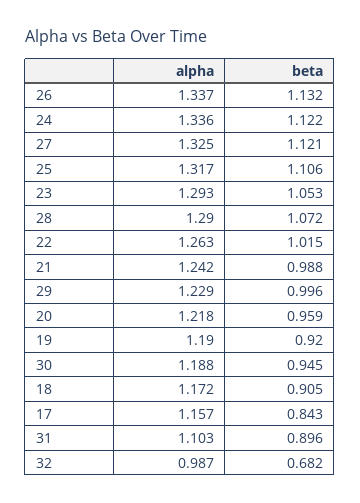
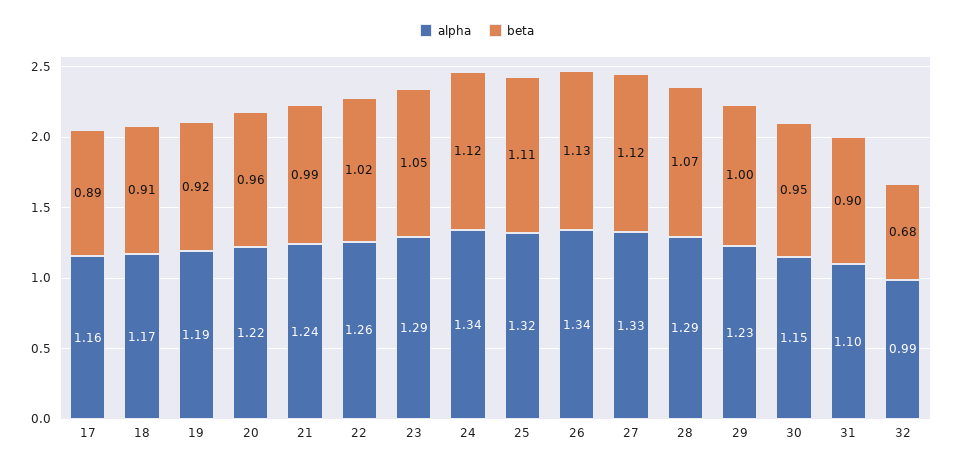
  {
    "alpha": {
      "26": 1.337,
      "24": 1.336,
      "27": 1.325,
      "25": 1.317,
      "23": 1.293,
      "28": 1.29,
      "22": 1.263,
      "21": 1.242,
      "29": 1.229,
      "20": 1.218,
      "19": 1.19,
-     "30": 1.188,
+     "30": 1.15,
      "18": 1.172,
      "17": 1.157,
      "31": 1.103,
      "32": 0.987
    },
    "beta": {
      "26": 1.132,
      "24": 1.122,
      "27": 1.121,
      "25": 1.106,
      "23": 1.053,
      "28": 1.072,
      "22": 1.015,
      "21": 0.988,
      "29": 0.996,
      "20": 0.959,
      "19": 0.92,
      "30": 0.945,
      "18": 0.905,
-     "17": 0.843,
+     "17": 0.89,
      "31": 0.896,
      "32": 0.682
    }
  }

